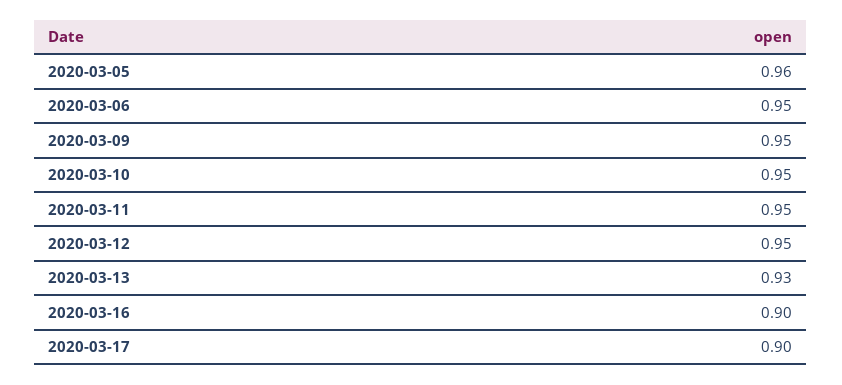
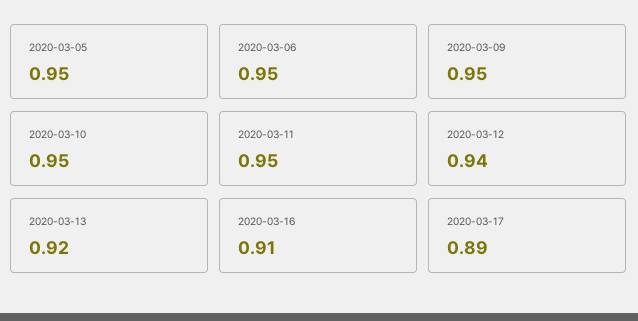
  {
-   "2020-03-05": 0.96,
+   "2020-03-05": 0.95,
    "2020-03-06": 0.95,
    "2020-03-09": 0.95,
    "2020-03-10": 0.95,
    "2020-03-11": 0.95,
-   "2020-03-12": 0.95,
+   "2020-03-12": 0.94,
-   "2020-03-13": 0.93,
+   "2020-03-13": 0.92,
-   "2020-03-16": 0.9,
+   "2020-03-16": 0.91,
-   "2020-03-17": 0.9
+   "2020-03-17": 0.89
  }

